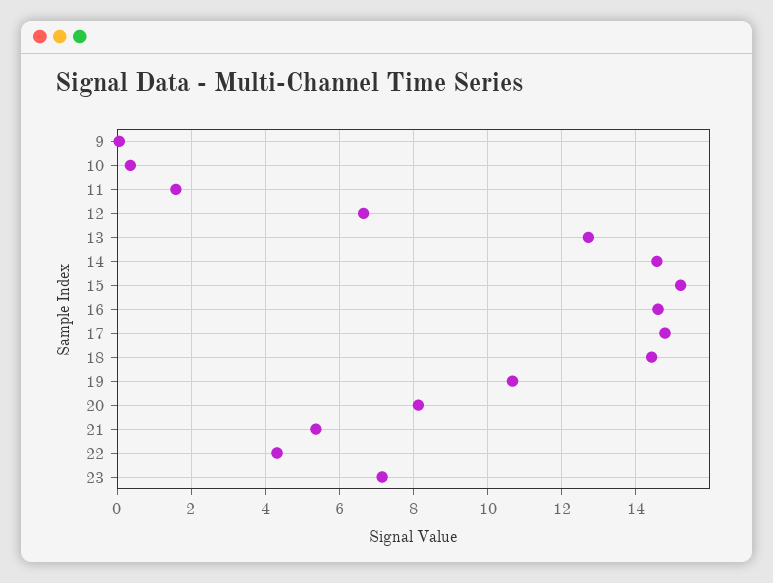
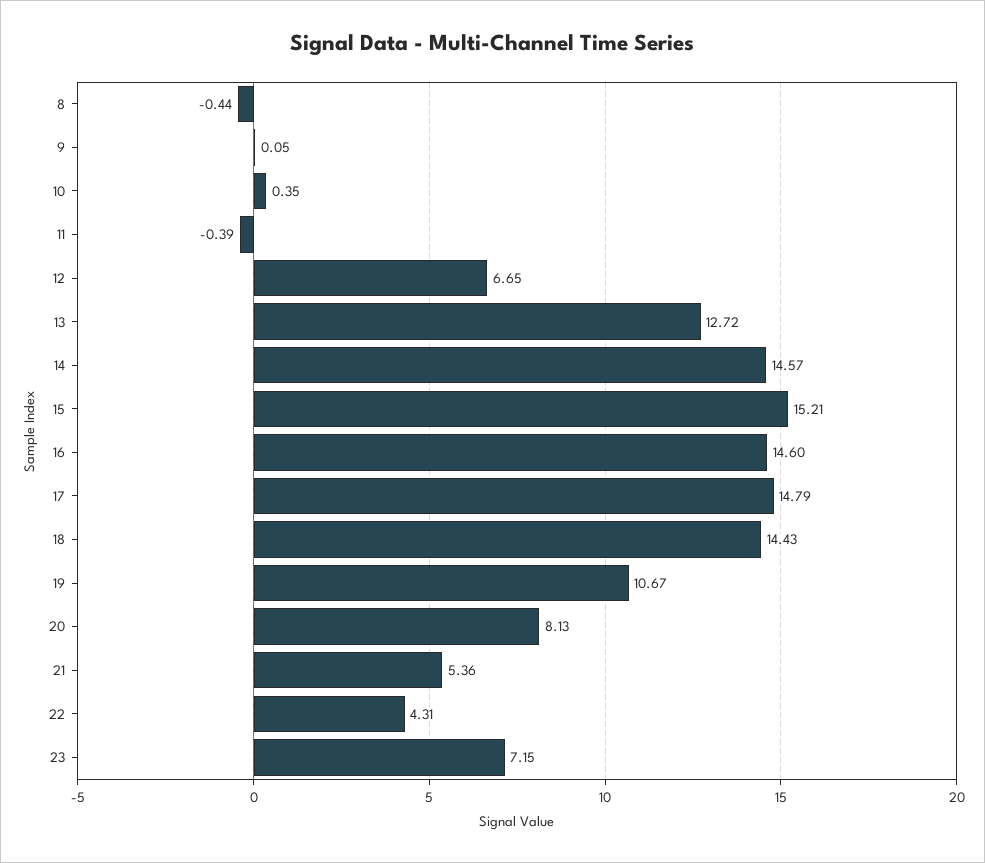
  {
    "9": 0.05,
    "10": 0.35,
-   "11": 1.6,
+   "11": -0.39,
    "12": 6.65,
    "13": 12.72,
    "14": 14.57,
    "15": 15.21,
    "16": 14.6,
    "17": 14.79,
    "18": 14.43,
    "19": 10.67,
    "20": 8.13,
    "21": 5.36,
    "22": 4.31,
-   "23": 7.15
+   "23": 7.15,
+   "8": -0.44
  }

